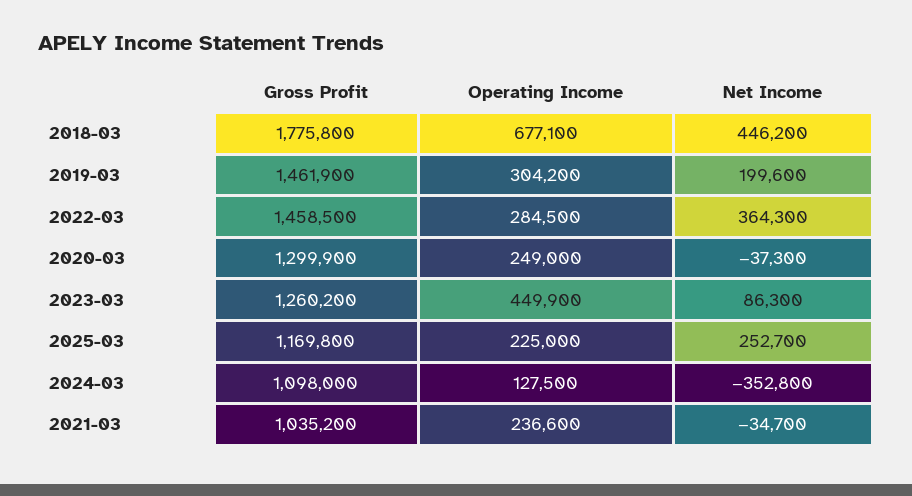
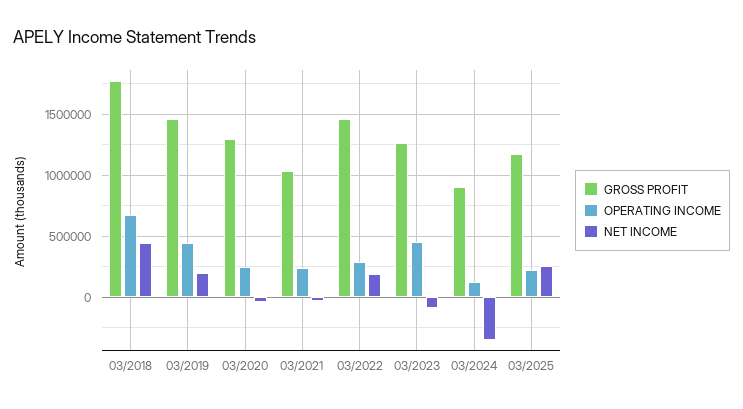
  {
    "Gross Profit": {
      "2018-03": 1775800,
      "2019-03": 1461900,
      "2022-03": 1458500,
      "2020-03": 1299900,
      "2023-03": 1260200,
      "2025-03": 1169800,
-     "2024-03": 1098000,
+     "2024-03": 900000,
      "2021-03": 1035200
    },
    "Operating Income": {
      "2018-03": 677100,
-     "2019-03": 304200,
+     "2019-03": 450000,
      "2022-03": 284500,
      "2020-03": 249000,
      "2023-03": 449900,
      "2025-03": 225000,
      "2024-03": 127500,
      "2021-03": 236600
    },
    "Net Income": {
      "2018-03": 446200,
      "2019-03": 199600,
-     "2022-03": 364300,
+     "2022-03": 200000,
      "2020-03": -37300,
-     "2023-03": 86300,
+     "2023-03": -100000,
      "2025-03": 252700,
      "2024-03": -352800,
      "2021-03": -34700
    }
  }

